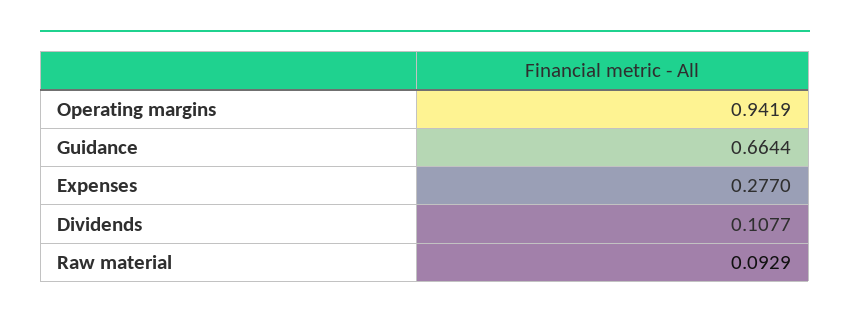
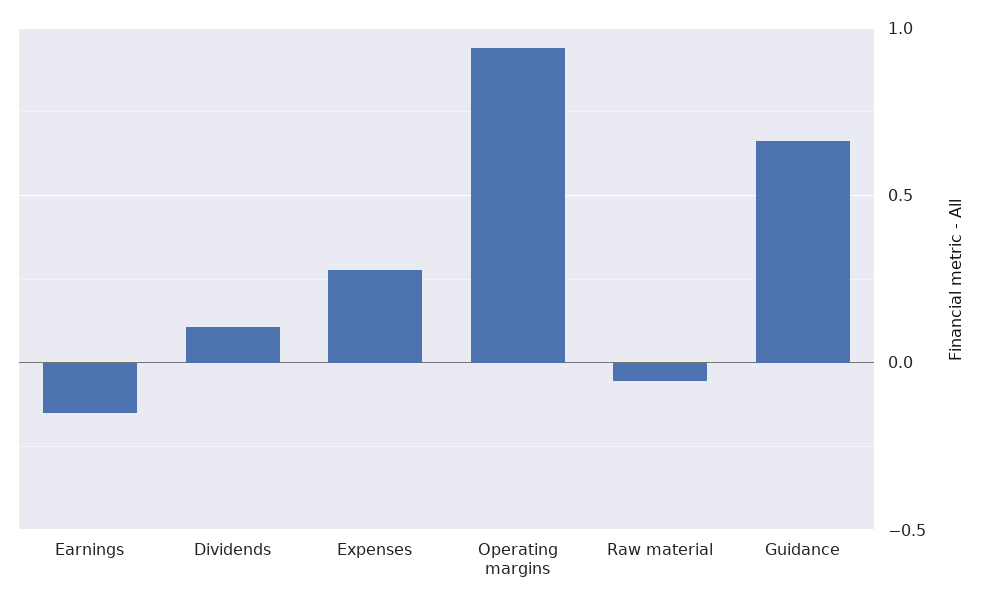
  {
    "Operating margins": 0.9419,
    "Guidance": 0.6644,
    "Expenses": 0.277,
    "Dividends": 0.1077,
-   "Raw material": 0.0929
+   "Raw material": -0.05,
+   "Earnings": -0.15
  }

